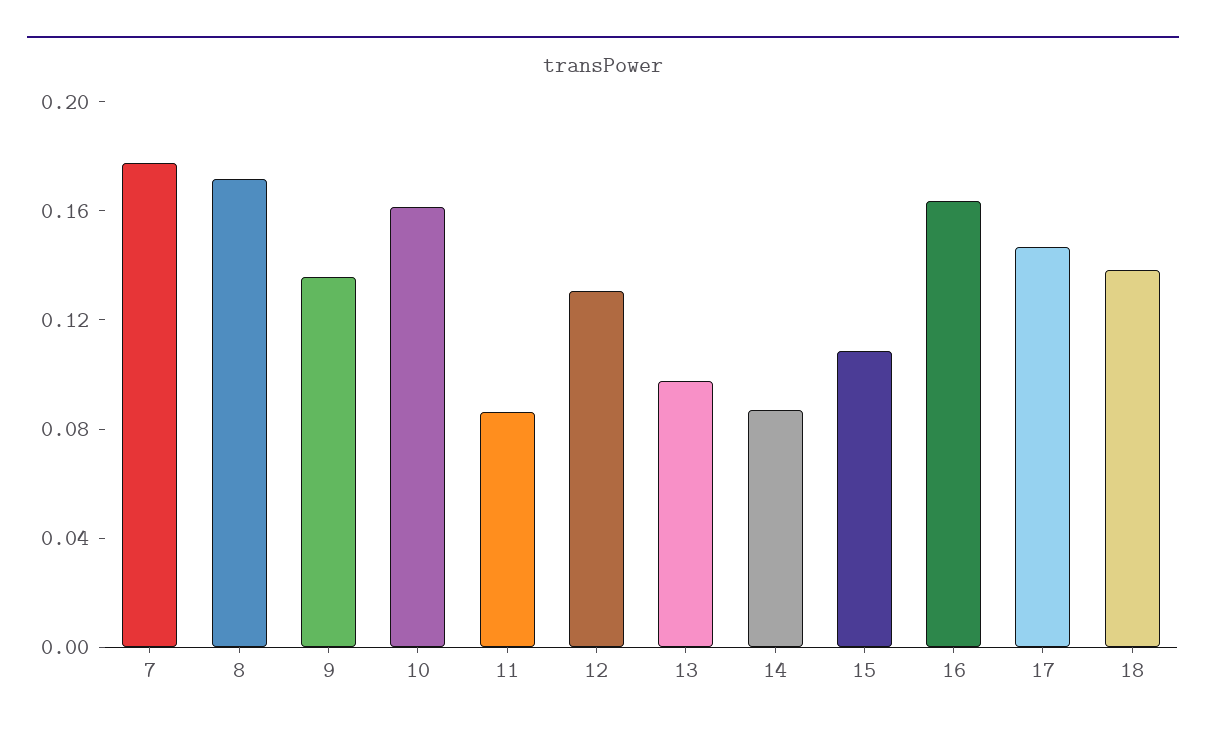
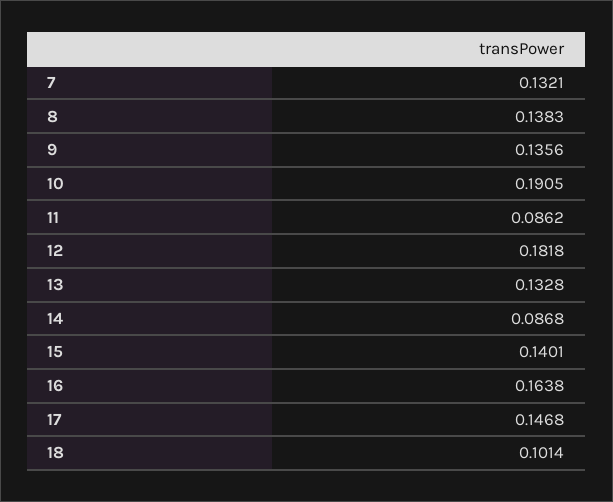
  {
-   "7": 0.18,
+   "7": 0.1321,
-   "8": 0.17,
+   "8": 0.1383,
    "9": 0.1356,
-   "10": 0.16,
+   "10": 0.1905,
    "11": 0.0862,
-   "12": 0.13,
+   "12": 0.1818,
-   "13": 0.1,
+   "13": 0.1328,
    "14": 0.0868,
-   "15": 0.11,
+   "15": 0.1401,
    "16": 0.1638,
    "17": 0.1468,
-   "18": 0.14
+   "18": 0.1014
  }

